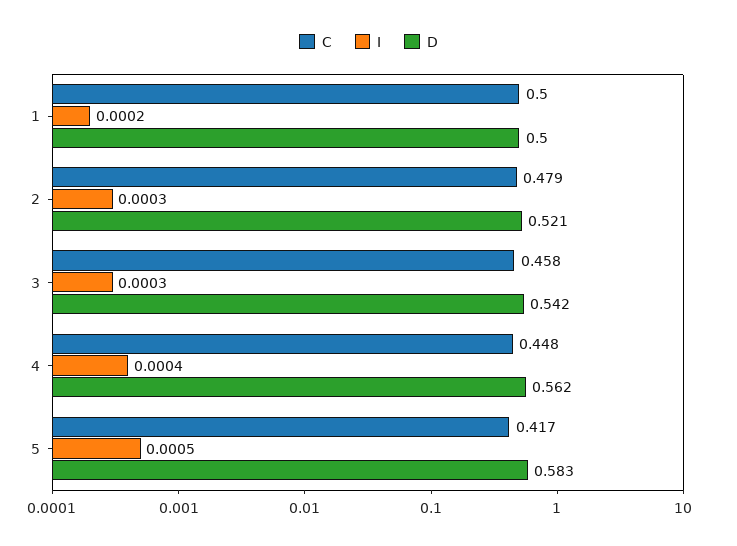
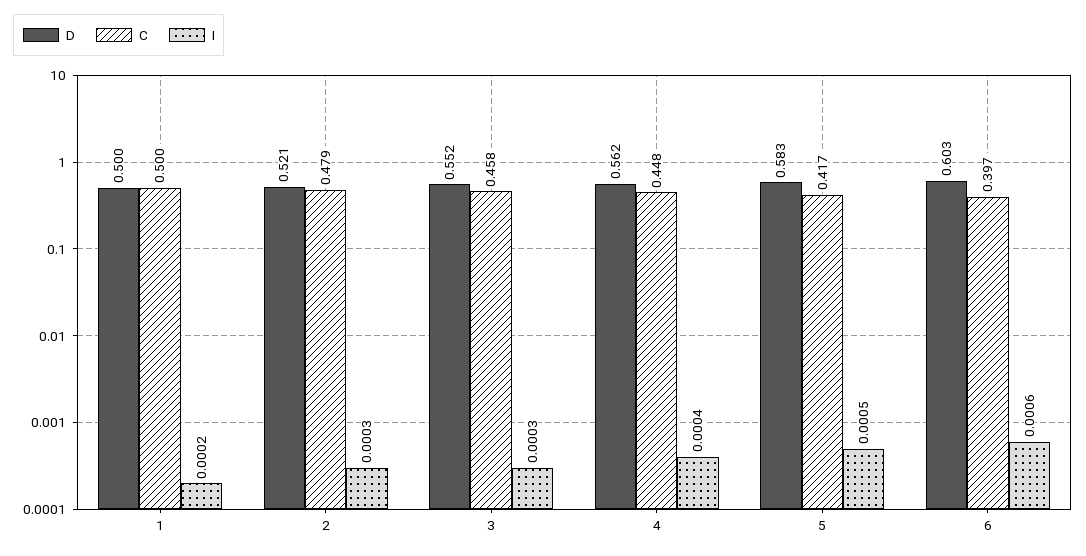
  {
    "C": {
      "1": 0.5,
      "2": 0.479,
      "3": 0.458,
      "4": 0.448,
-     "5": 0.417
+     "5": 0.417,
+     "6": 0.397
    },
    "I": {
      "1": 0.0002,
      "2": 0.0003,
      "3": 0.0003,
      "4": 0.0004,
-     "5": 0.0005
+     "5": 0.0005,
+     "6": 0.0006
    },
    "D": {
      "1": 0.5,
      "2": 0.521,
-     "3": 0.542,
+     "3": 0.552,
      "4": 0.562,
-     "5": 0.583
+     "5": 0.583,
+     "6": 0.603
    }
  }

